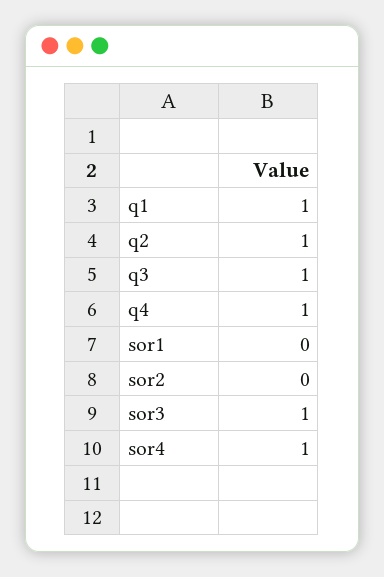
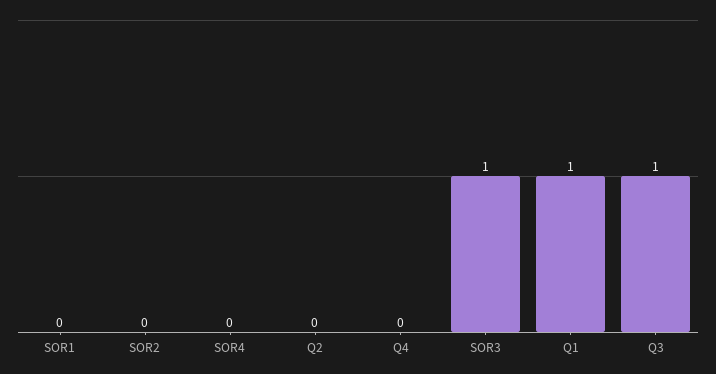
  {
    "q1": 1,
-   "q2": 1,
+   "q2": 0,
    "q3": 1,
-   "q4": 1,
+   "q4": 0,
    "sor1": 0,
    "sor2": 0,
    "sor3": 1,
-   "sor4": 1
+   "sor4": 0
  }

